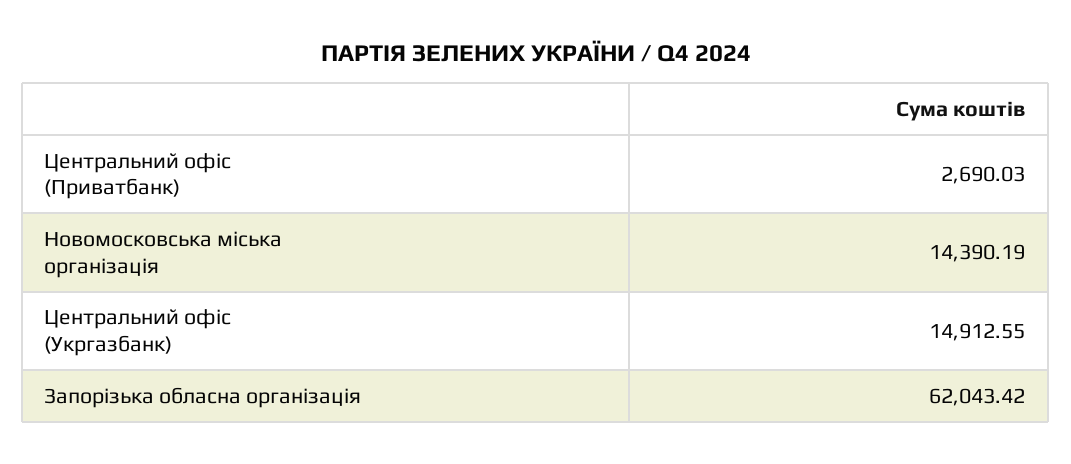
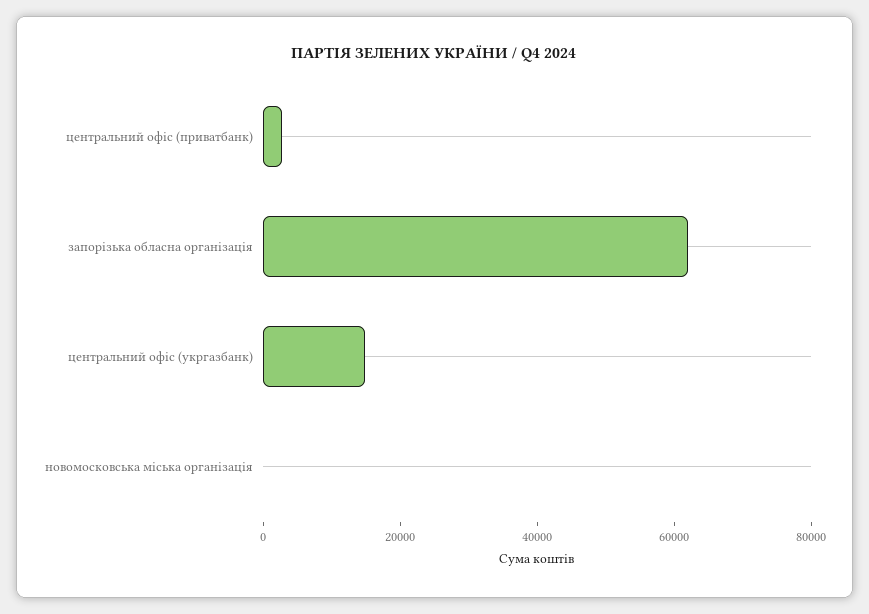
  {
    "Центральний офіс (Приватбанк)": 2690.03,
-   "Новомосковська міська організація": 14390.19,
+   "Новомосковська міська організація": 0,
    "Центральний офіс (Укргазбанк)": 14912.55,
    "Запорізька обласна організація": 62043.42
  }

